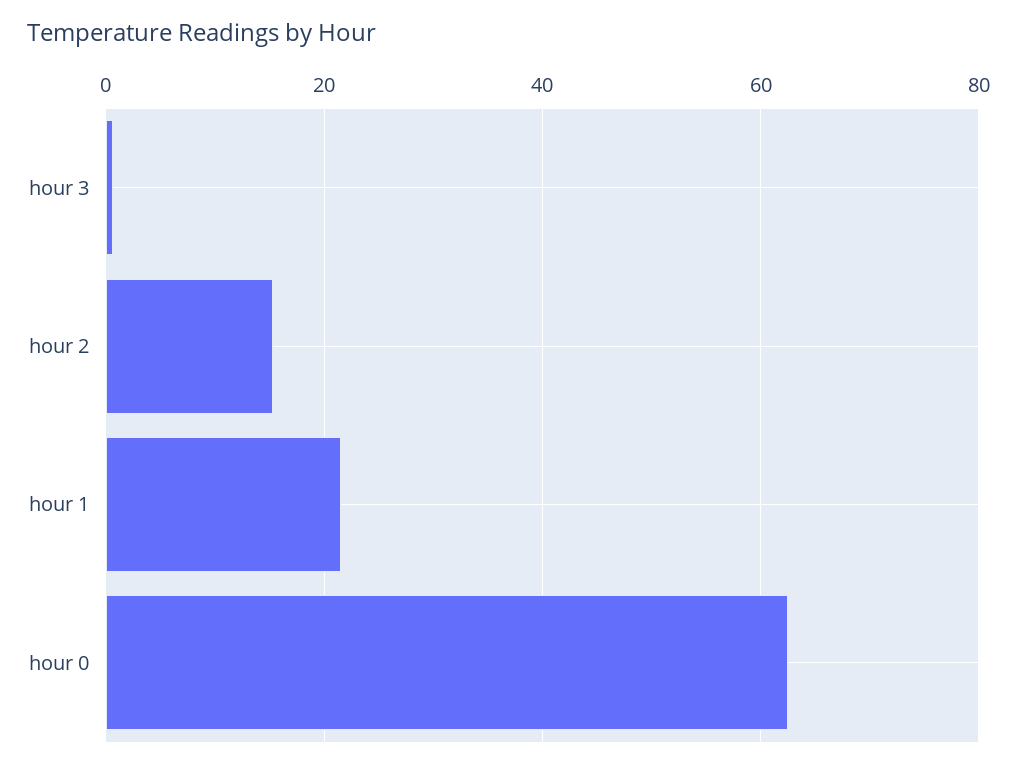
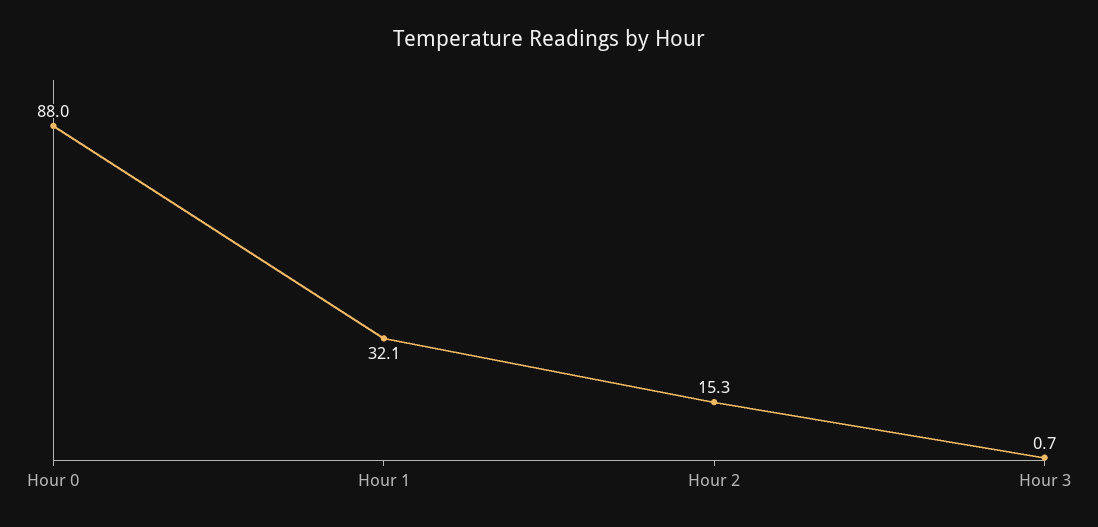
  {
    "hour 3": 0.7,
    "hour 2": 15.3,
-   "hour 1": 22,
+   "hour 1": 32.1,
-   "hour 0": 62
+   "hour 0": 88
  }

